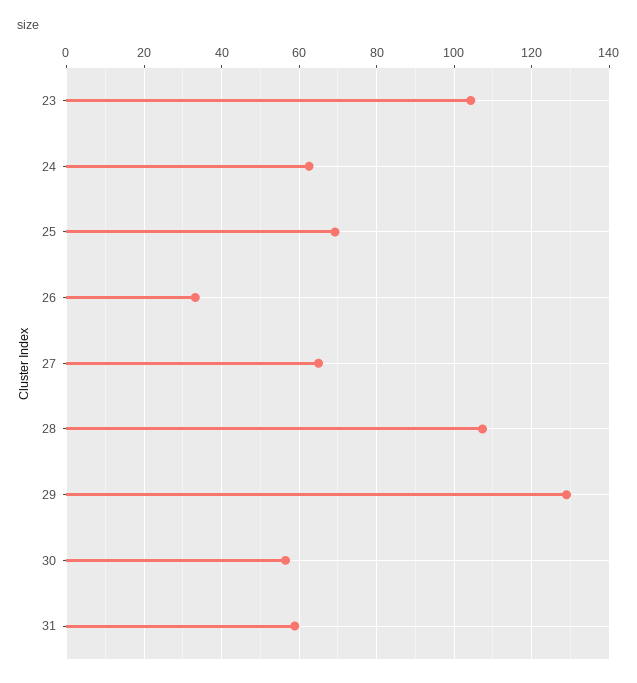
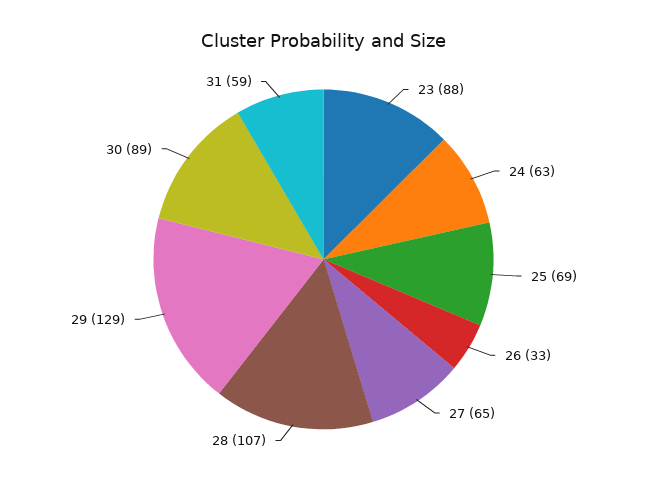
  {
-   "23": 104,
+   "23": 88,
    "24": 63,
    "25": 69,
    "26": 33,
    "27": 65,
    "28": 107,
    "29": 129,
-   "30": 56,
+   "30": 89,
    "31": 59
  }

